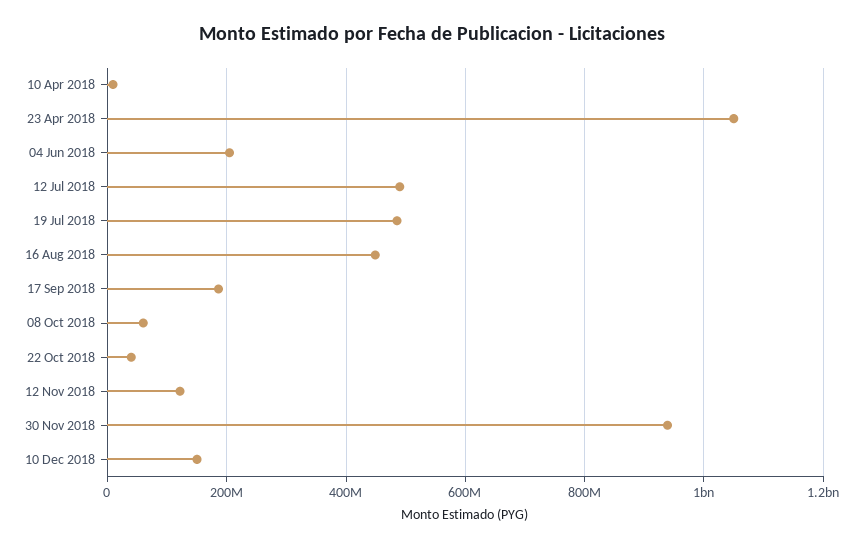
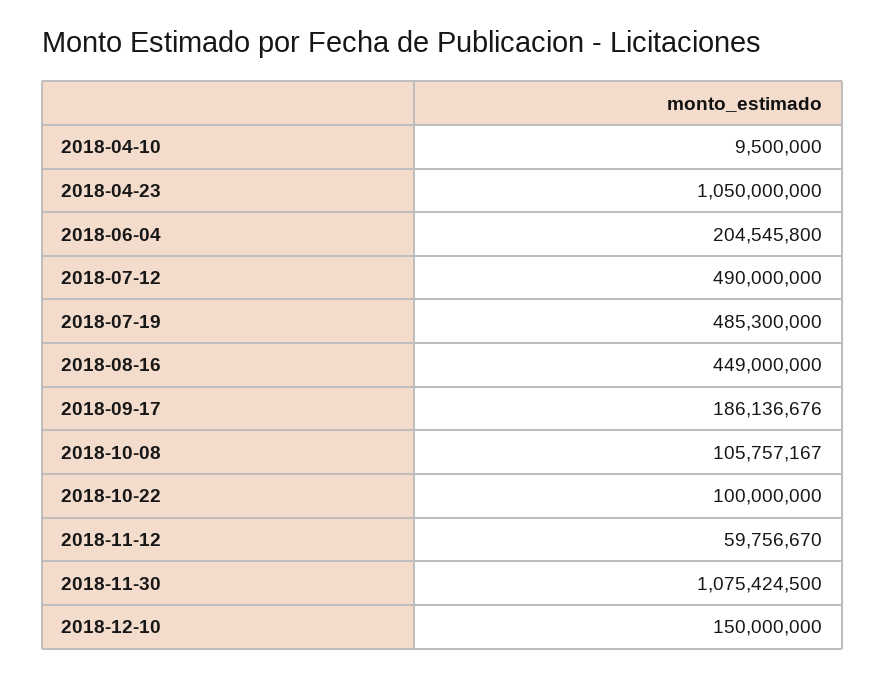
  {
    "10 Apr 2018": 9500000,
    "23 Apr 2018": 1050000000,
    "04 Jun 2018": 204545800,
    "12 Jul 2018": 490000000,
    "19 Jul 2018": 485300000,
    "16 Aug 2018": 449000000,
    "17 Sep 2018": 186136676,
-   "08 Oct 2018": 60000000,
+   "08 Oct 2018": 105757167,
-   "22 Oct 2018": 40000000,
+   "22 Oct 2018": 100000000,
-   "12 Nov 2018": 120000000,
+   "12 Nov 2018": 59756670,
-   "30 Nov 2018": 940000000,
+   "30 Nov 2018": 1075424500,
    "10 Dec 2018": 150000000
  }

